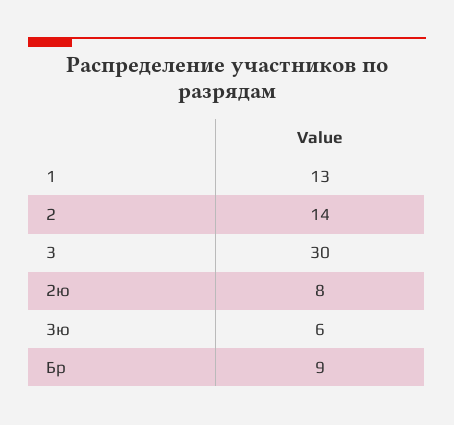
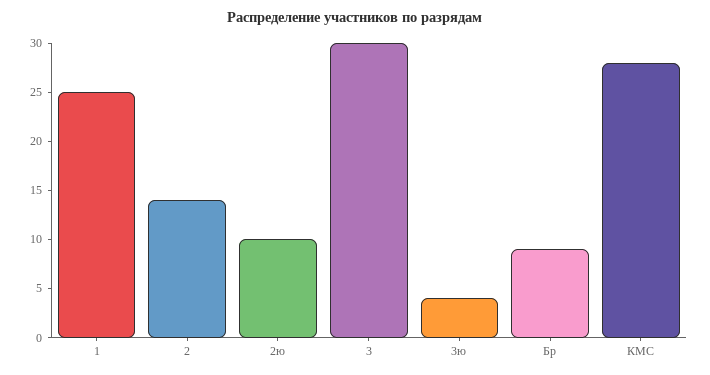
  {
-   "1": 13,
+   "1": 25,
    "2": 14,
    "3": 30,
-   "2ю": 8,
+   "2ю": 10,
-   "3ю": 6,
+   "3ю": 4,
-   "Бр": 9
+   "Бр": 9,
+   "КМС": 28
  }

